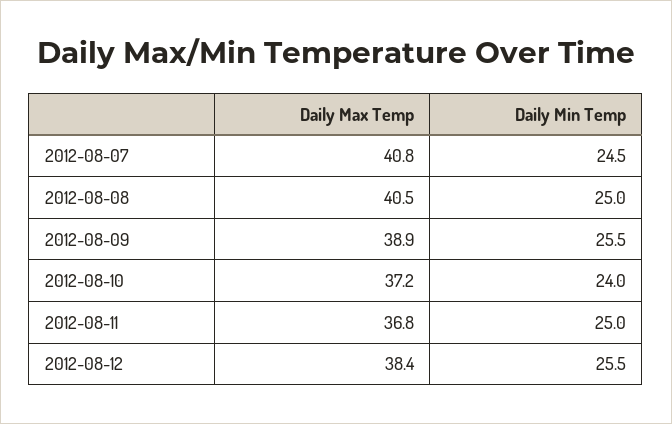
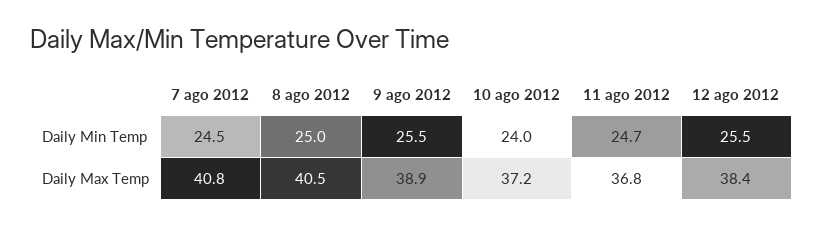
  {
    "Daily Max Temp": {
      "2012-08-07": 40.8,
      "2012-08-08": 40.5,
      "2012-08-09": 38.9,
      "2012-08-10": 37.2,
      "2012-08-11": 36.8,
      "2012-08-12": 38.4
    },
    "Daily Min Temp": {
      "2012-08-07": 24.5,
      "2012-08-08": 25,
      "2012-08-09": 25.5,
      "2012-08-10": 24,
-     "2012-08-11": 25,
+     "2012-08-11": 24.7,
      "2012-08-12": 25.5
    }
  }

